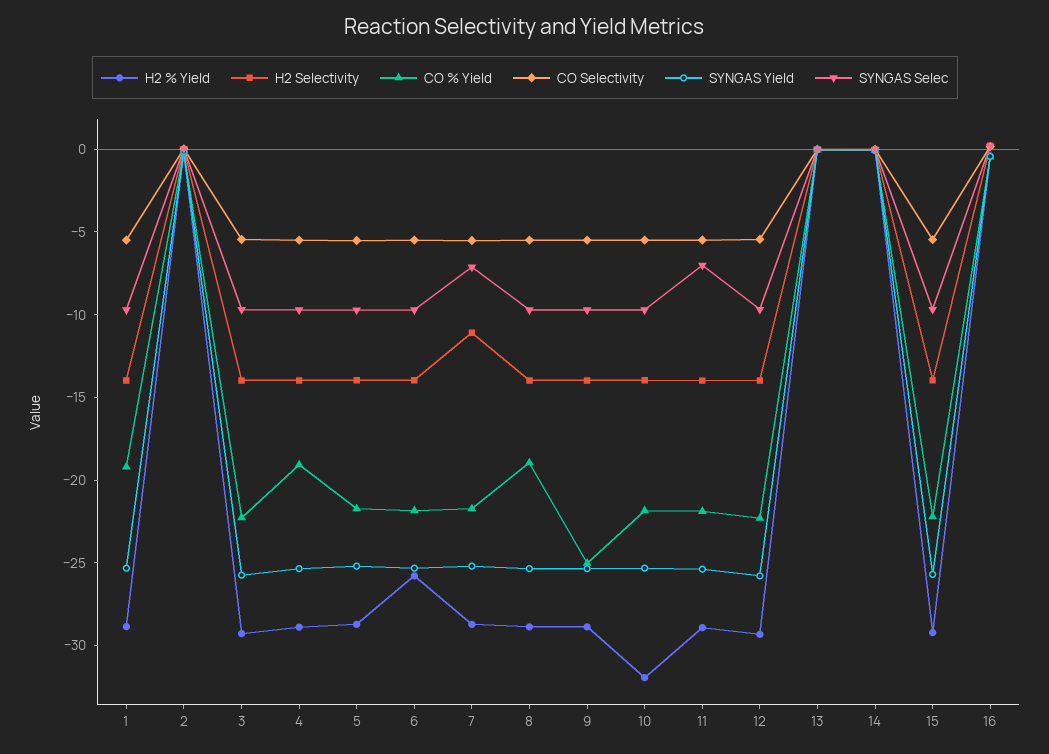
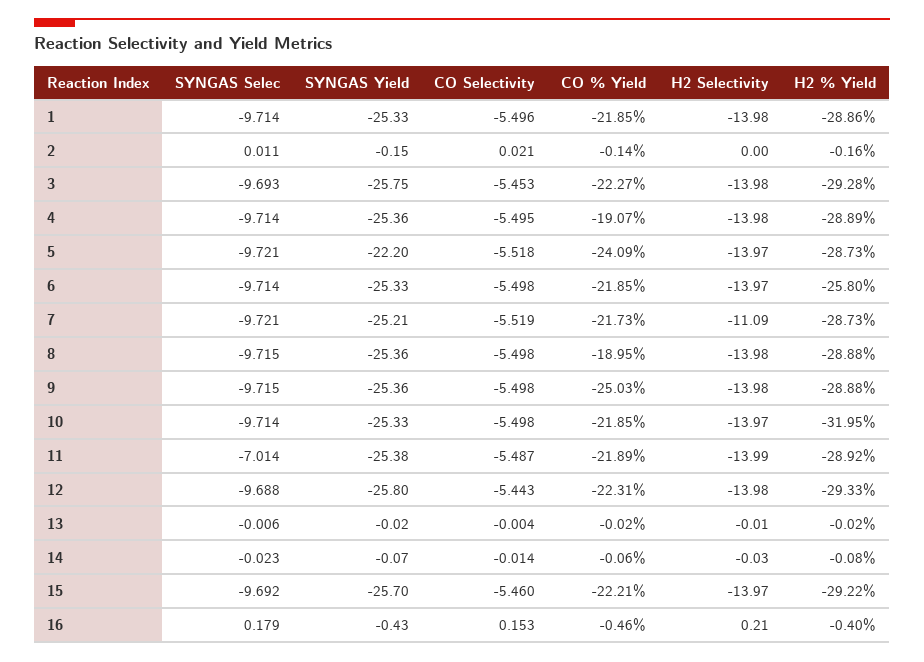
  {
    "H2 % Yield": {
      "1": -28.86,
      "2": -0.16,
      "3": -29.28,
      "4": -28.89,
      "5": -28.73,
      "6": -25.8,
      "7": -28.73,
      "8": -28.88,
      "9": -28.88,
      "10": -31.95,
      "11": -28.92,
      "12": -29.33,
      "13": -0.02,
      "14": -0.08,
      "15": -29.22,
      "16": -0.4
    },
    "H2 Selectivity": {
      "1": -13.98,
      "2": 0,
      "3": -13.98,
      "4": -13.98,
      "5": -13.97,
      "6": -13.97,
      "7": -11.09,
      "8": -13.98,
      "9": -13.98,
      "10": -13.97,
      "11": -13.99,
      "12": -13.98,
      "13": -0.01,
      "14": -0.03,
      "15": -13.97,
      "16": 0.21
    },
    "CO % Yield": {
-     "1": -19,
+     "1": -21.85,
      "2": -0.14,
      "3": -22.27,
      "4": -19.07,
-     "5": -22,
+     "5": -24.09,
      "6": -21.85,
      "7": -21.73,
      "8": -18.95,
      "9": -25.03,
      "10": -21.85,
      "11": -21.89,
      "12": -22.31,
      "13": -0.02,
      "14": -0.06,
      "15": -22.21,
      "16": -0.46
    },
    "CO Selectivity": {
      "1": -5.496,
      "2": 0.021,
      "3": -5.453,
      "4": -5.495,
      "5": -5.518,
      "6": -5.498,
      "7": -5.519,
      "8": -5.498,
      "9": -5.498,
      "10": -5.498,
      "11": -5.487,
      "12": -5.443,
      "13": -0.004,
      "14": -0.014,
      "15": -5.46,
      "16": 0.153
    },
    "SYNGAS Yield": {
      "1": -25.33,
      "2": -0.15,
      "3": -25.75,
      "4": -25.36,
-     "5": -25,
+     "5": -22.2,
      "6": -25.33,
      "7": -25.21,
      "8": -25.36,
      "9": -25.36,
      "10": -25.33,
      "11": -25.38,
      "12": -25.8,
      "13": -0.02,
      "14": -0.07,
      "15": -25.7,
      "16": -0.43
    },
    "SYNGAS Selec": {
      "1": -9.714,
      "2": 0.011,
      "3": -9.693,
      "4": -9.714,
      "5": -9.721,
      "6": -9.714,
-     "7": -7,
+     "7": -9.721,
      "8": -9.715,
      "9": -9.715,
      "10": -9.714,
      "11": -7.014,
      "12": -9.688,
      "13": -0.006,
      "14": -0.023,
      "15": -9.692,
      "16": 0.179
    }
  }

